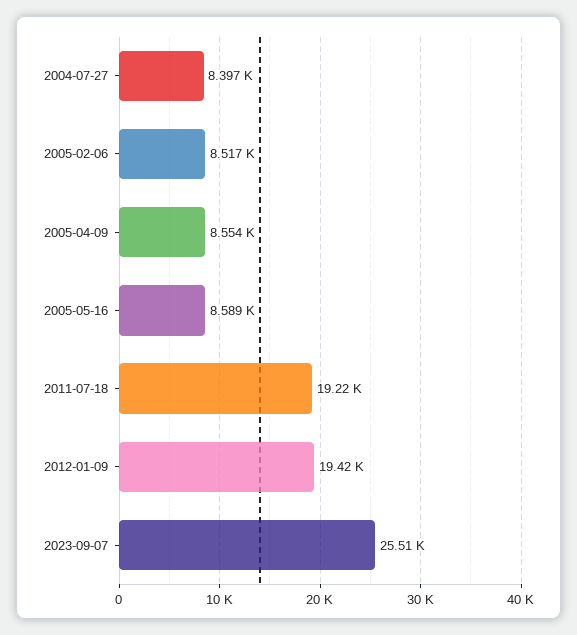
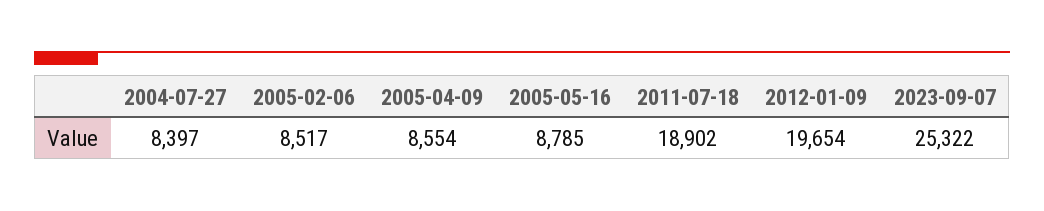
  {
    "2004-07-27": 8397,
    "2005-02-06": 8517,
    "2005-04-09": 8554,
-   "2005-05-16": 8589,
+   "2005-05-16": 8785,
-   "2011-07-18": 19220,
+   "2011-07-18": 18902,
-   "2012-01-09": 19420,
+   "2012-01-09": 19654,
-   "2023-09-07": 25510
+   "2023-09-07": 25322
  }

